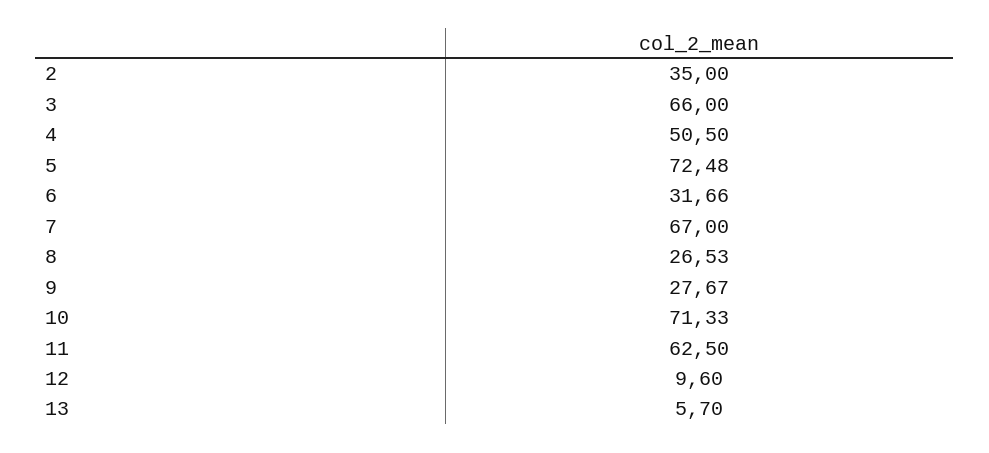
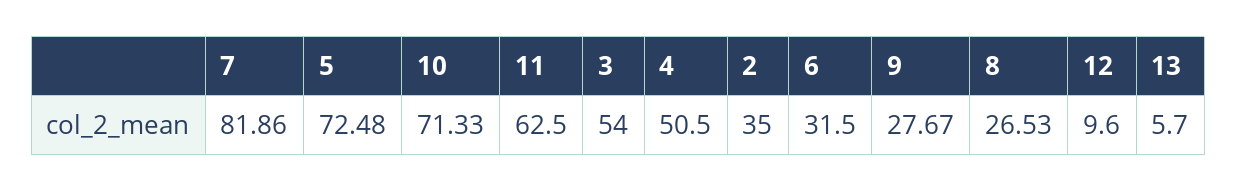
  {
    "2": 35,
-   "3": 66,
+   "3": 54,
    "4": 50.5,
    "5": 72.48,
-   "6": 31.66,
+   "6": 31.5,
-   "7": 67,
+   "7": 81.86,
    "8": 26.53,
    "9": 27.67,
    "10": 71.33,
    "11": 62.5,
    "12": 9.6,
    "13": 5.7
  }

